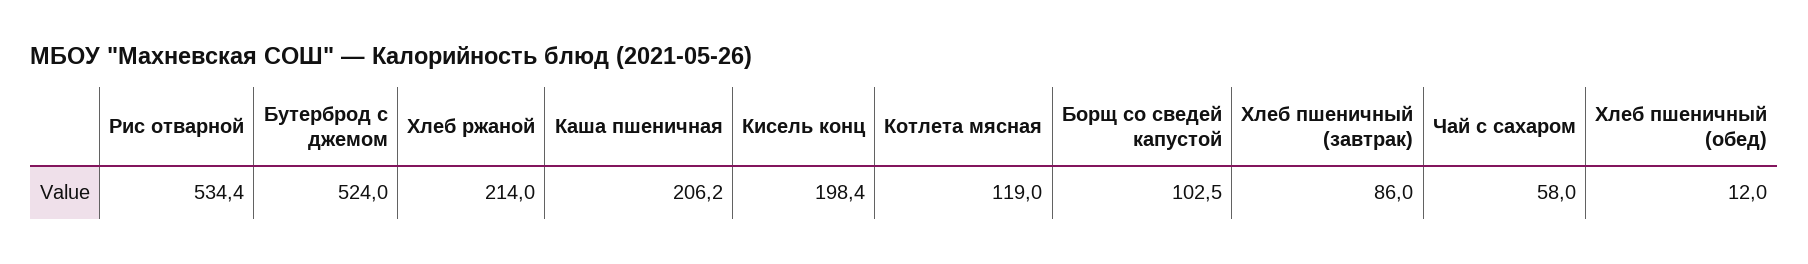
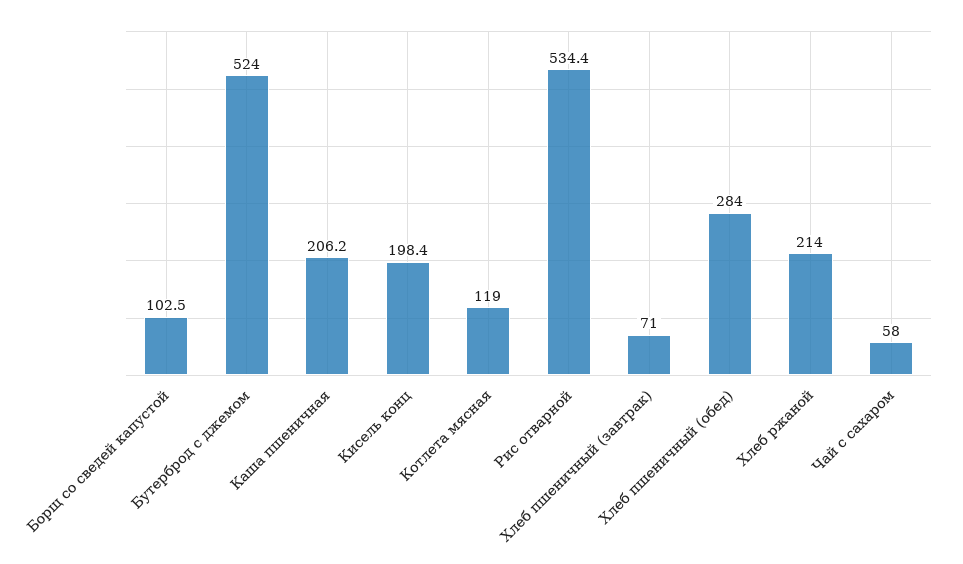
  {
    "Рис отварной": 534.4,
    "Бутерброд с джемом": 524,
    "Хлеб ржаной": 214,
    "Каша пшеничная": 206.2,
    "Кисель конц": 198.4,
    "Котлета мясная": 119,
    "Борщ со сведей капустой": 102.5,
-   "Хлеб пшеничный (завтрак)": 86,
+   "Хлеб пшеничный (завтрак)": 71,
    "Чай с сахаром": 58,
-   "Хлеб пшеничный (обед)": 12
+   "Хлеб пшеничный (обед)": 284
  }

